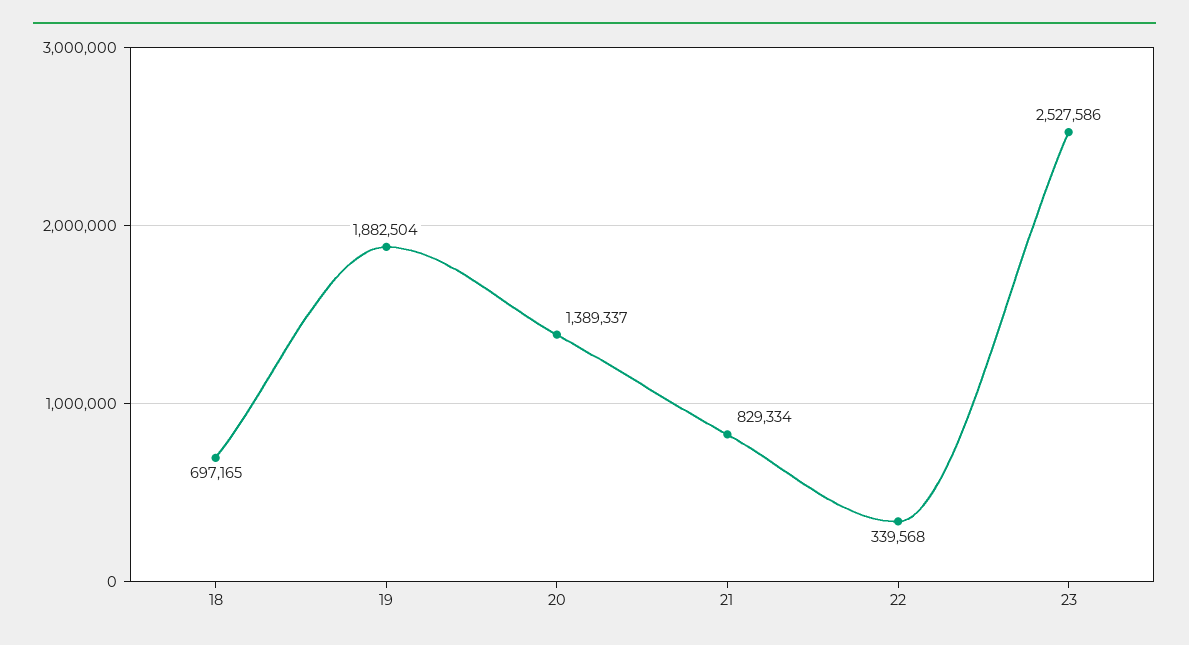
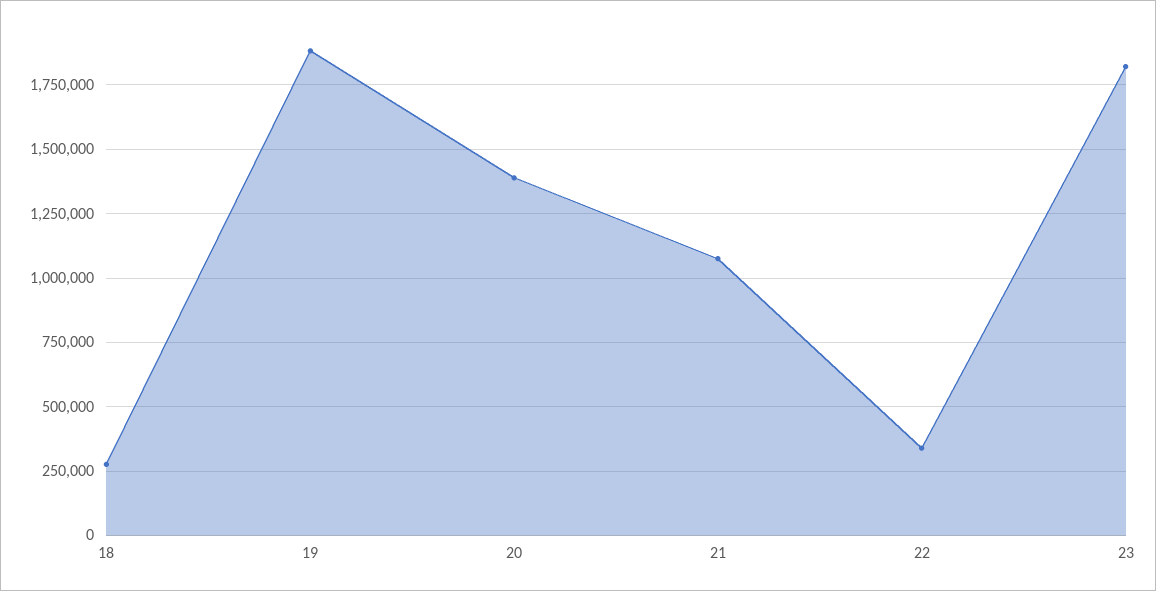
  {
-   "18": 697165,
+   "18": 275000,
    "19": 1882504,
    "20": 1389337,
-   "21": 829334,
+   "21": 1075000,
    "22": 339568,
-   "23": 2527586
+   "23": 1825000
  }

